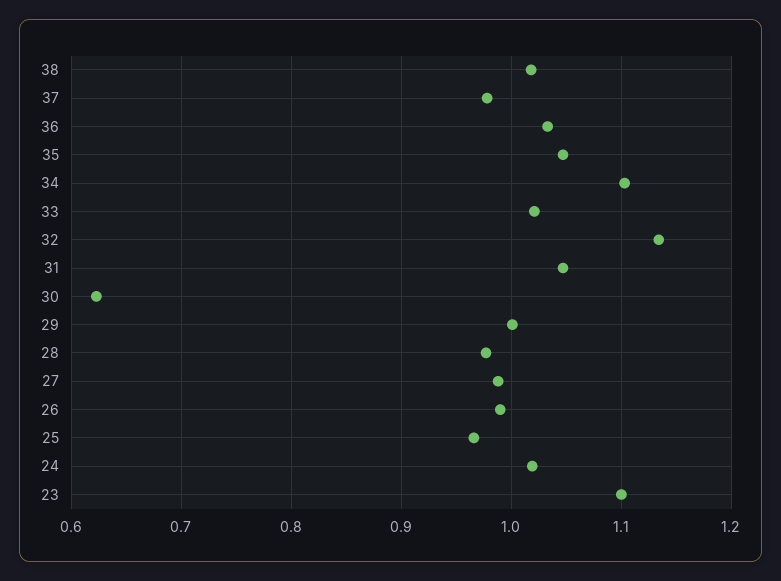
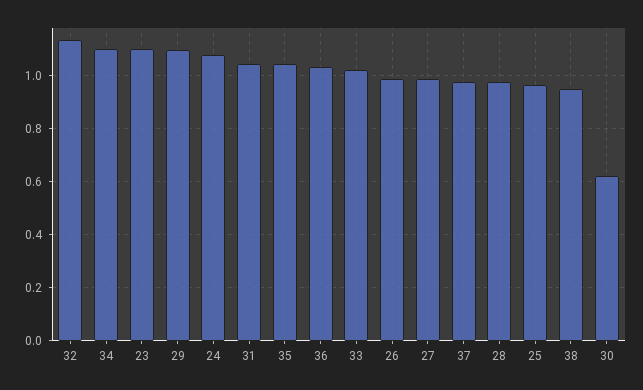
  {
-   "38": 1.02,
+   "38": 0.95,
    "37": 0.98,
    "36": 1.03,
    "35": 1.05,
    "34": 1.1,
    "33": 1.02,
    "32": 1.13,
    "31": 1.05,
    "30": 0.62,
-   "29": 1,
+   "29": 1.1,
    "28": 0.98,
    "27": 0.99,
    "26": 0.99,
    "25": 0.97,
-   "24": 1.02,
+   "24": 1.075,
    "23": 1.1
  }

